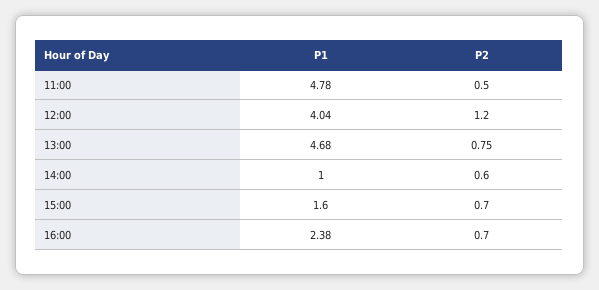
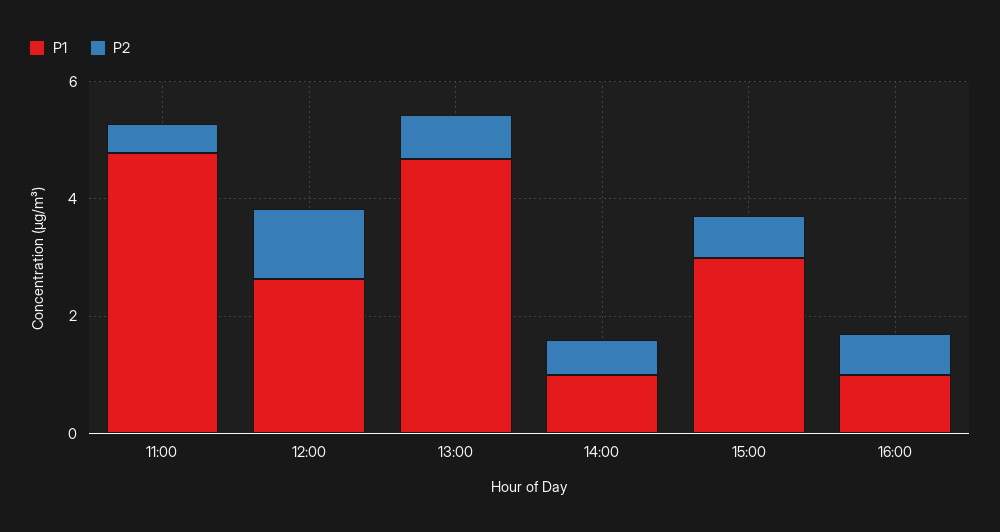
  {
    "P1": {
      "11:00": 4.78,
-     "12:00": 4.04,
+     "12:00": 2.5,
      "13:00": 4.68,
      "14:00": 1,
-     "15:00": 1.6,
+     "15:00": 3,
-     "16:00": 2.38
+     "16:00": 1
    },
    "P2": {
      "11:00": 0.5,
      "12:00": 1.2,
      "13:00": 0.75,
      "14:00": 0.6,
      "15:00": 0.7,
      "16:00": 0.7
    }
  }

